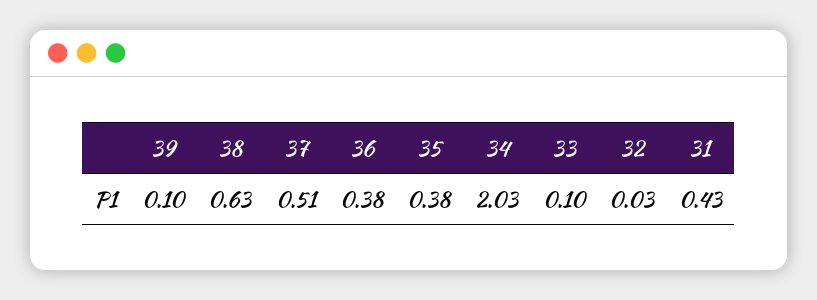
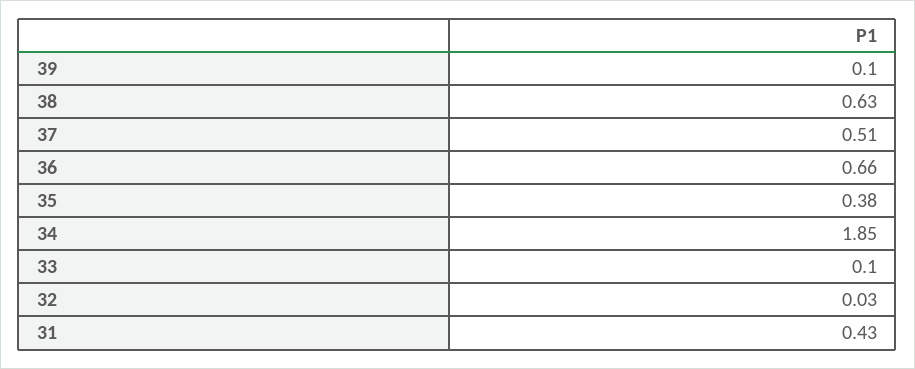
  {
    "39": 0.1,
    "38": 0.63,
    "37": 0.51,
-   "36": 0.38,
+   "36": 0.66,
    "35": 0.38,
-   "34": 2.03,
+   "34": 1.85,
    "33": 0.1,
    "32": 0.03,
    "31": 0.43
  }

